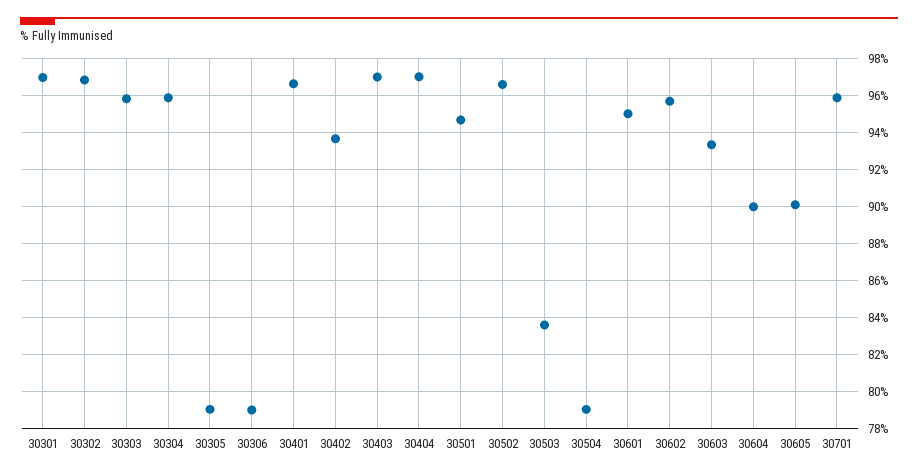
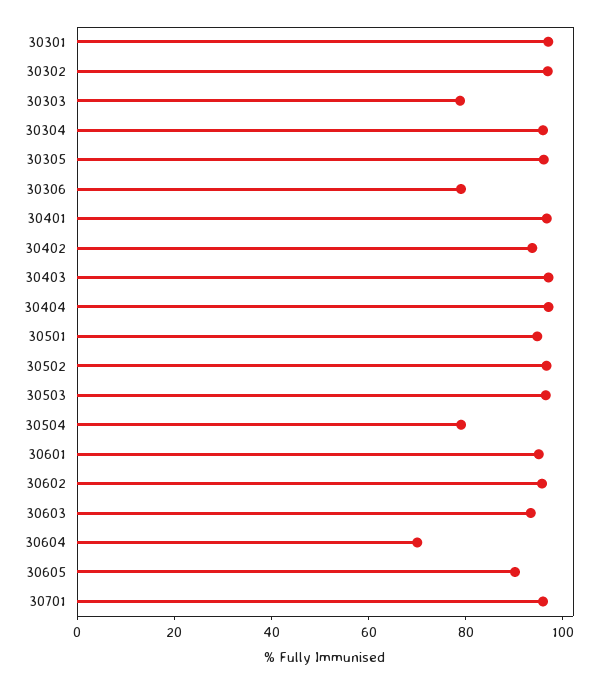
  {
    "30301": 97,
    "30302": 97,
-   "30303": 96,
+   "30303": 80,
    "30304": 96,
-   "30305": 79,
+   "30305": 95,
    "30306": 79,
    "30401": 96.5,
    "30402": 93.5,
    "30403": 97,
    "30404": 97,
    "30501": 94.5,
    "30502": 96.5,
-   "30503": 83.5,
+   "30503": 95,
    "30504": 79,
    "30601": 95,
    "30602": 95.5,
    "30603": 93.5,
-   "30604": 90,
+   "30604": 70,
    "30605": 90,
    "30701": 96
  }

